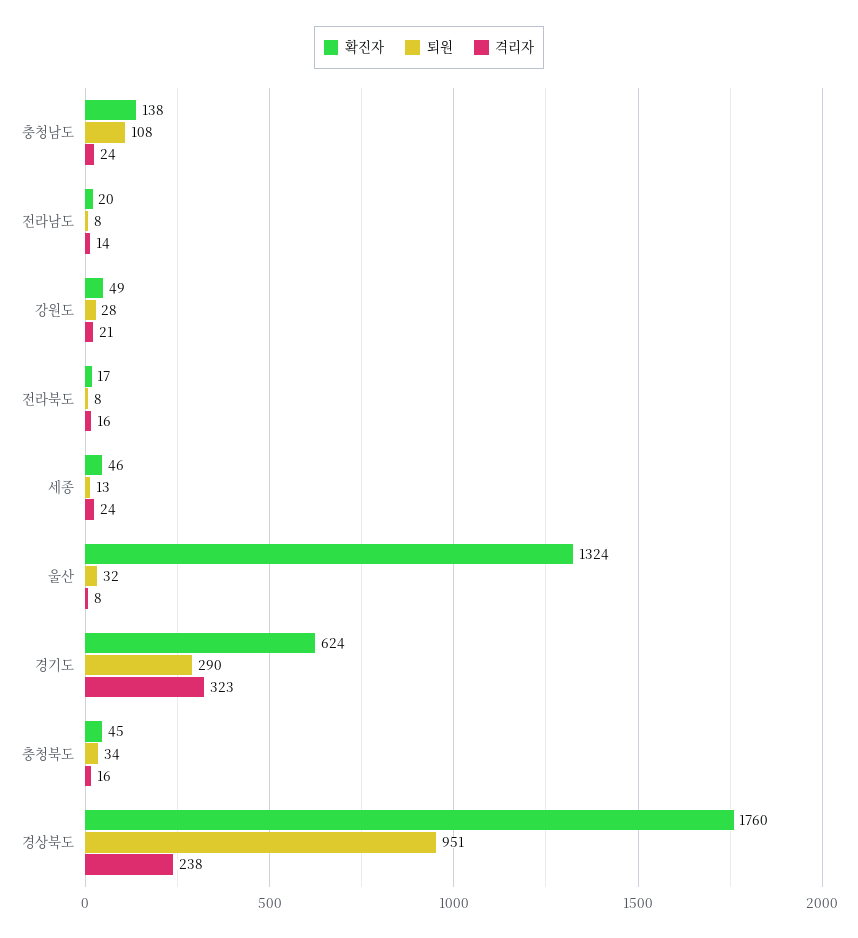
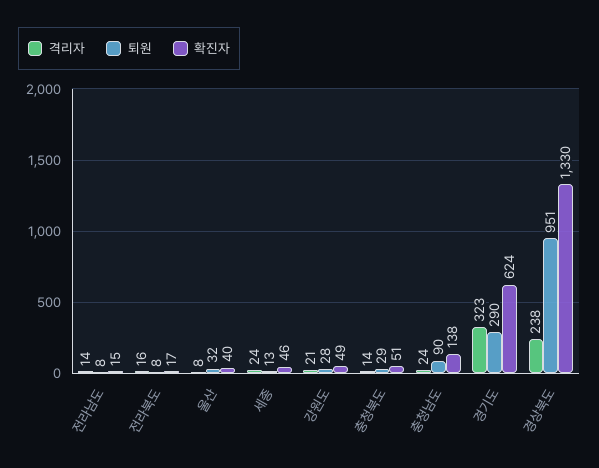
  {
    "확진자": {
      "충청남도": 138,
-     "전라남도": 20,
+     "전라남도": 15,
      "강원도": 49,
      "전라북도": 17,
      "세종": 46,
-     "울산": 1324,
+     "울산": 40,
      "경기도": 624,
-     "충청북도": 45,
+     "충청북도": 51,
-     "경상북도": 1760
+     "경상북도": 1330
    },
    "퇴원": {
-     "충청남도": 108,
+     "충청남도": 90,
      "전라남도": 8,
      "강원도": 28,
      "전라북도": 8,
      "세종": 13,
      "울산": 32,
      "경기도": 290,
-     "충청북도": 34,
+     "충청북도": 29,
      "경상북도": 951
    },
    "격리자": {
      "충청남도": 24,
      "전라남도": 14,
      "강원도": 21,
      "전라북도": 16,
      "세종": 24,
      "울산": 8,
      "경기도": 323,
-     "충청북도": 16,
+     "충청북도": 14,
      "경상북도": 238
    }
  }

